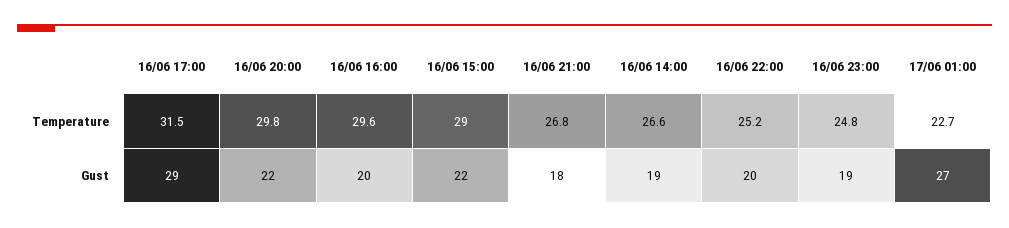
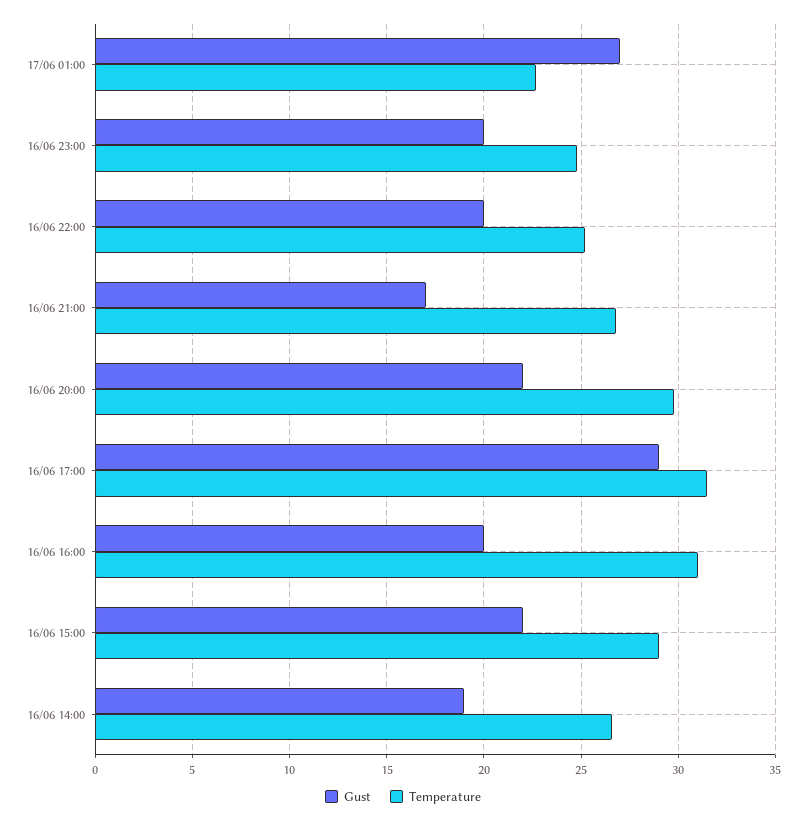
  {
    "Temperature": {
      "16/06 17:00": 31.5,
      "16/06 20:00": 29.8,
-     "16/06 16:00": 29.6,
+     "16/06 16:00": 31,
      "16/06 15:00": 29,
      "16/06 21:00": 26.8,
      "16/06 14:00": 26.6,
      "16/06 22:00": 25.2,
      "16/06 23:00": 24.8,
      "17/06 01:00": 22.7
    },
    "Gust": {
      "16/06 17:00": 29,
      "16/06 20:00": 22,
      "16/06 16:00": 20,
      "16/06 15:00": 22,
-     "16/06 21:00": 18,
+     "16/06 21:00": 17,
      "16/06 14:00": 19,
      "16/06 22:00": 20,
-     "16/06 23:00": 19,
+     "16/06 23:00": 20,
      "17/06 01:00": 27
    }
  }

